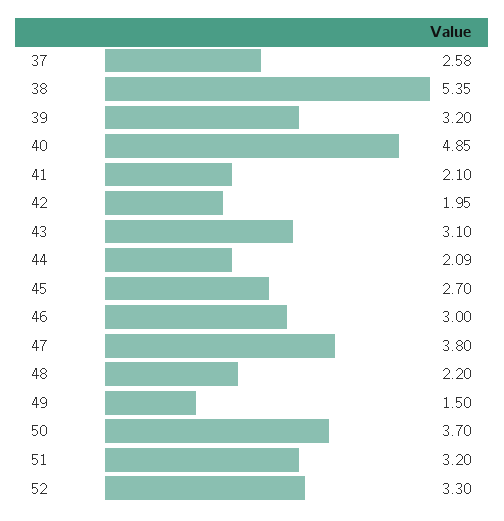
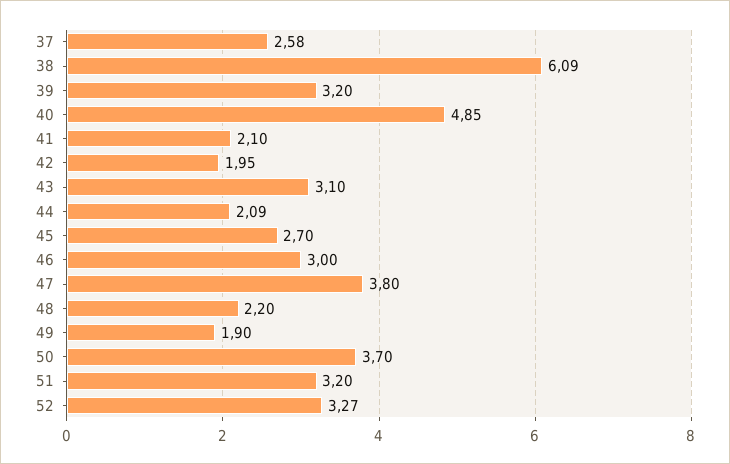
  {
    "37": 2.58,
-   "38": 5.35,
+   "38": 6.09,
    "39": 3.2,
    "40": 4.85,
    "41": 2.1,
    "42": 1.95,
    "43": 3.1,
    "44": 2.09,
    "45": 2.7,
    "46": 3,
    "47": 3.8,
    "48": 2.2,
-   "49": 1.5,
+   "49": 1.9,
    "50": 3.7,
    "51": 3.2,
-   "52": 3.3
+   "52": 3.27
  }

